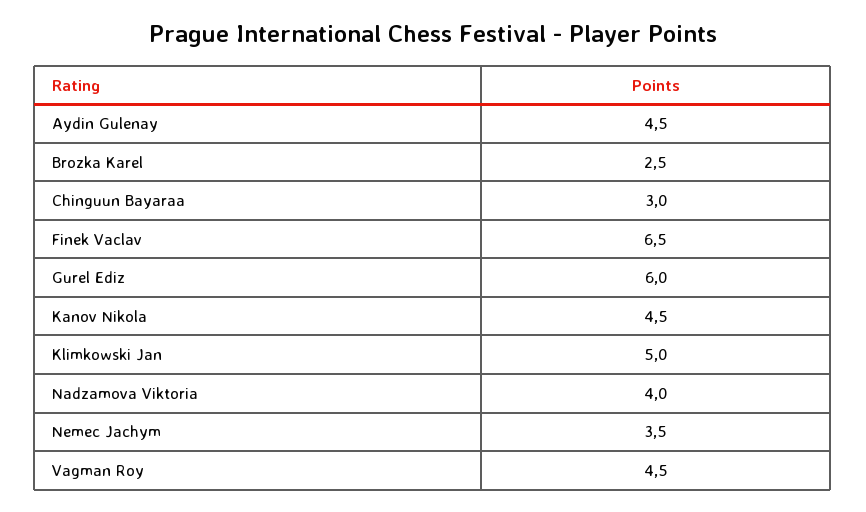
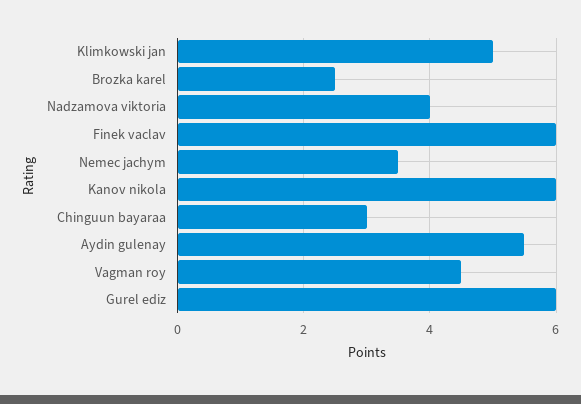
  {
-   "Aydin Gulenay": 4.5,
+   "Aydin Gulenay": 5.5,
    "Brozka Karel": 2.5,
    "Chinguun Bayaraa": 3,
-   "Finek Vaclav": 6.5,
+   "Finek Vaclav": 6,
    "Gurel Ediz": 6,
-   "Kanov Nikola": 4.5,
+   "Kanov Nikola": 6,
    "Klimkowski Jan": 5,
    "Nadzamova Viktoria": 4,
    "Nemec Jachym": 3.5,
    "Vagman Roy": 4.5
  }

